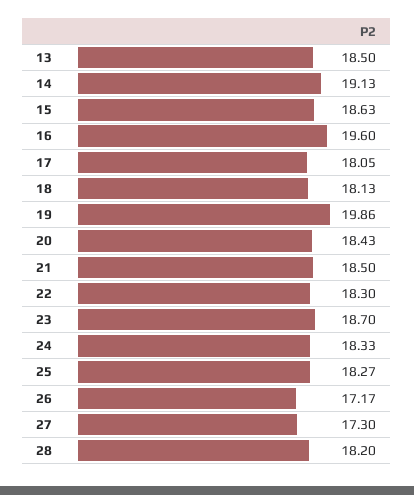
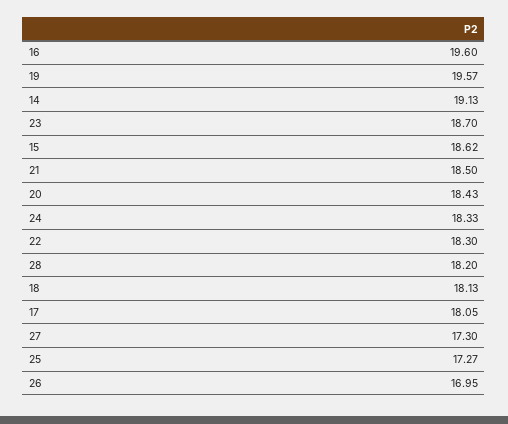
  {
-   "13": 18.5,
    "14": 19.13,
-   "15": 18.63,
+   "15": 18.62,
    "16": 19.6,
    "17": 18.05,
    "18": 18.13,
-   "19": 19.86,
+   "19": 19.57,
    "20": 18.43,
    "21": 18.5,
    "22": 18.3,
    "23": 18.7,
    "24": 18.33,
-   "25": 18.27,
+   "25": 17.27,
-   "26": 17.17,
+   "26": 16.95,
    "27": 17.3,
    "28": 18.2
  }

